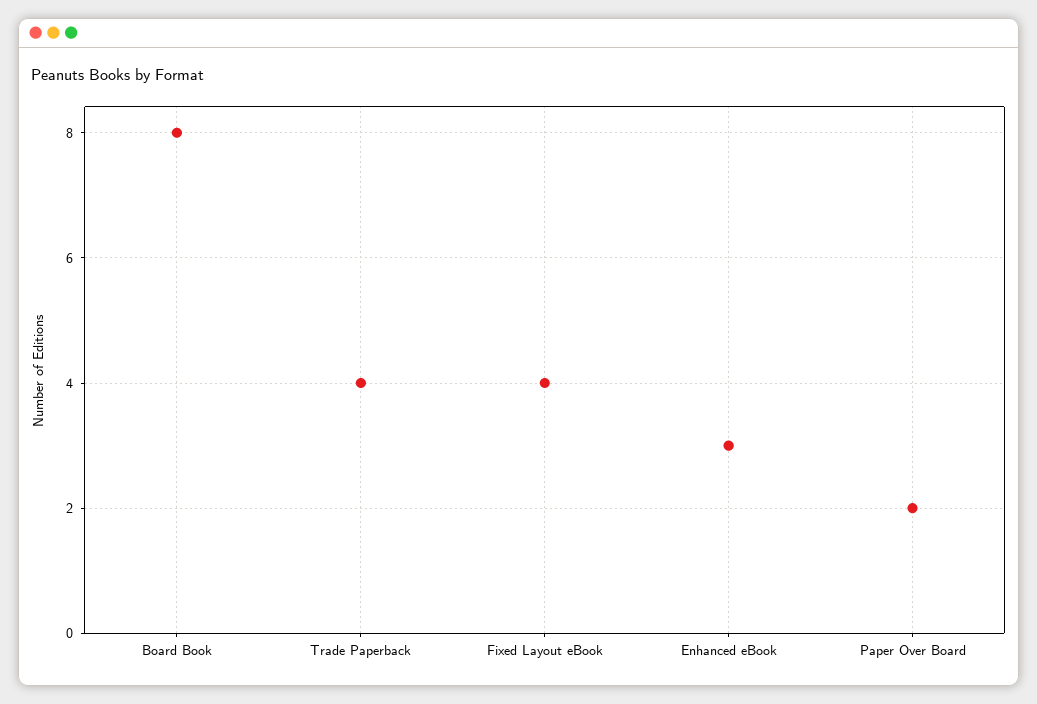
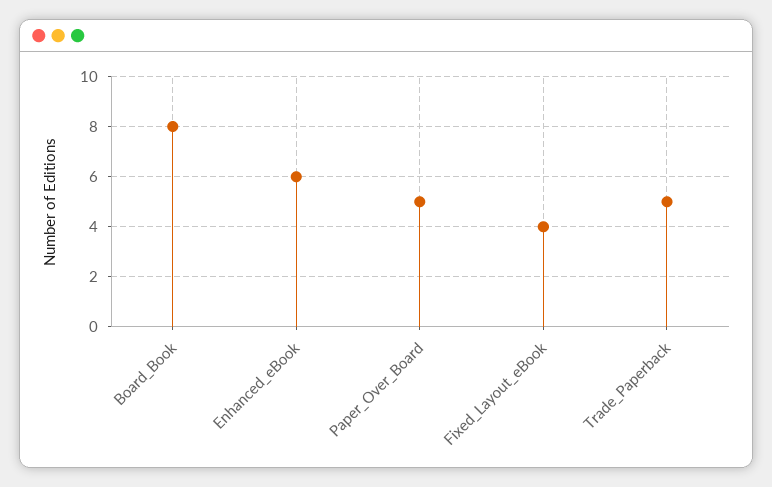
  {
    "Board Book": 8,
-   "Trade Paperback": 4,
+   "Trade Paperback": 5,
    "Fixed Layout eBook": 4,
-   "Enhanced eBook": 3,
+   "Enhanced eBook": 6,
-   "Paper Over Board": 2
+   "Paper Over Board": 5
  }

